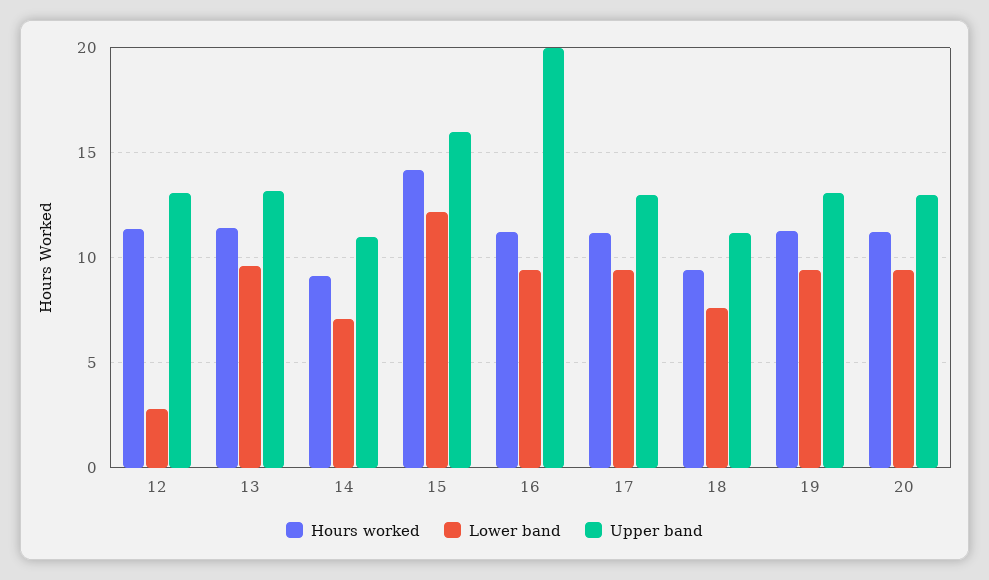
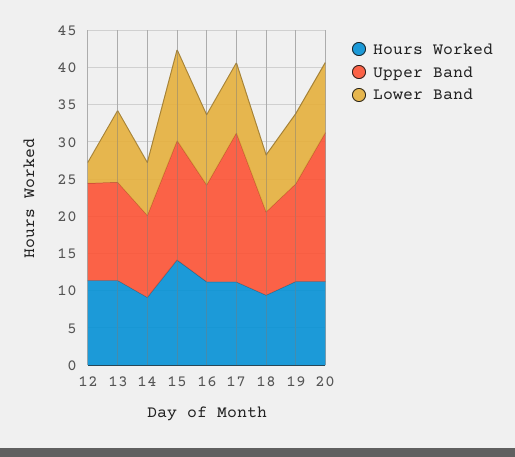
  {
    "Hours worked": {
      "12": 11.5,
      "13": 11.5,
      "14": 9,
      "15": 14,
      "16": 11,
      "17": 11,
      "18": 9.5,
      "19": 11.5,
      "20": 11
    },
    "Lower band": {
      "12": 3,
      "13": 9.5,
      "14": 7,
      "15": 12,
      "16": 9.5,
      "17": 9.5,
      "18": 7.5,
      "19": 9.5,
      "20": 9.5
    },
    "Upper band": {
      "12": 13,
      "13": 13,
      "14": 11,
      "15": 16,
-     "16": 20,
+     "16": 12.5,
-     "17": 13,
+     "17": 20,
      "18": 11,
      "19": 13,
-     "20": 13
+     "20": 20
    }
  }

